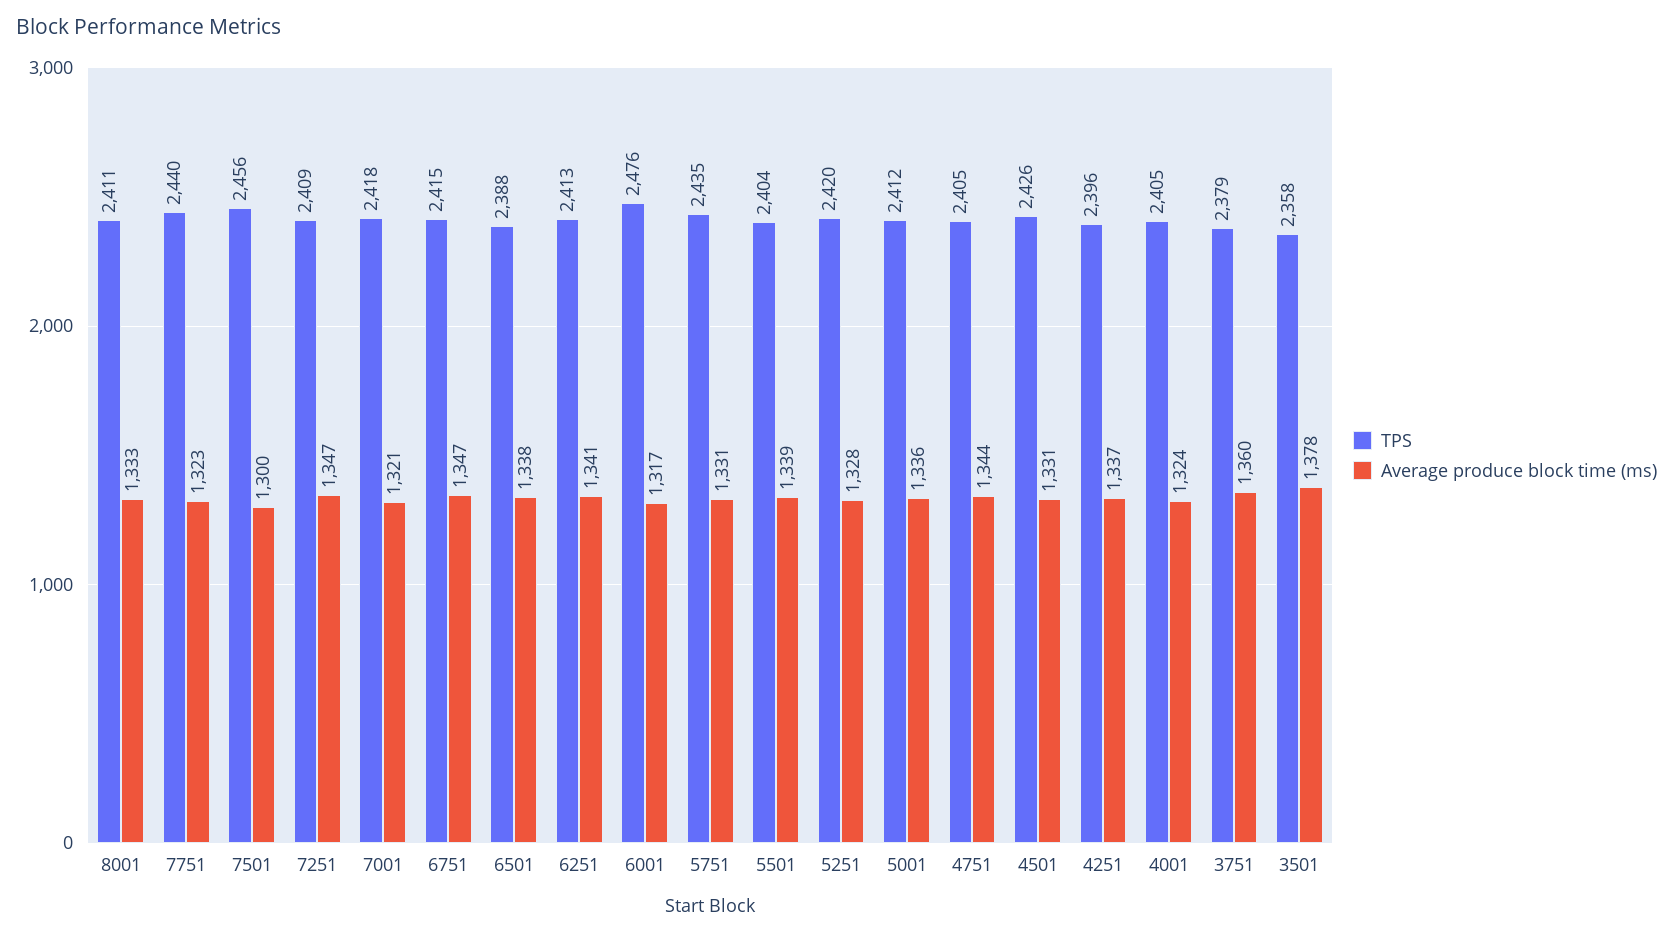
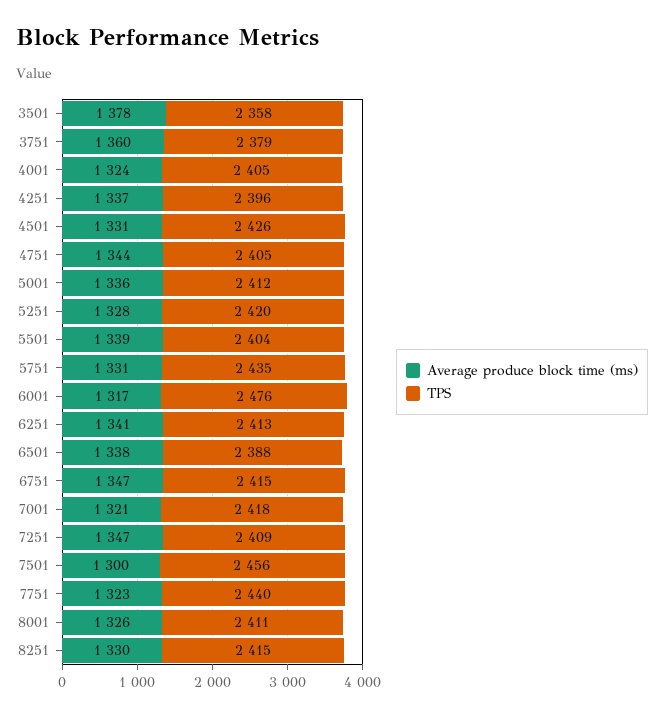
  {
    "TPS": {
      "8001": 2411,
      "7751": 2440,
      "7501": 2456,
      "7251": 2409,
      "7001": 2418,
      "6751": 2415,
      "6501": 2388,
      "6251": 2413,
      "6001": 2476,
      "5751": 2435,
      "5501": 2404,
      "5251": 2420,
      "5001": 2412,
      "4751": 2405,
      "4501": 2426,
      "4251": 2396,
      "4001": 2405,
      "3751": 2379,
-     "3501": 2358
+     "3501": 2358,
+     "8251": 2415
    },
    "Average produce block time (ms)": {
-     "8001": 1333,
+     "8001": 1326,
      "7751": 1323,
      "7501": 1300,
      "7251": 1347,
      "7001": 1321,
      "6751": 1347,
      "6501": 1338,
      "6251": 1341,
      "6001": 1317,
      "5751": 1331,
      "5501": 1339,
      "5251": 1328,
      "5001": 1336,
      "4751": 1344,
      "4501": 1331,
      "4251": 1337,
      "4001": 1324,
      "3751": 1360,
-     "3501": 1378
+     "3501": 1378,
+     "8251": 1330
    }
  }

